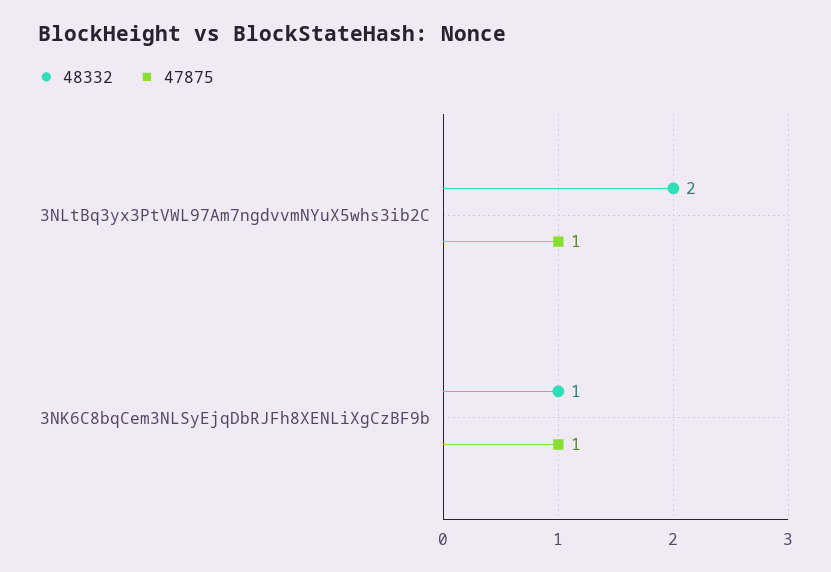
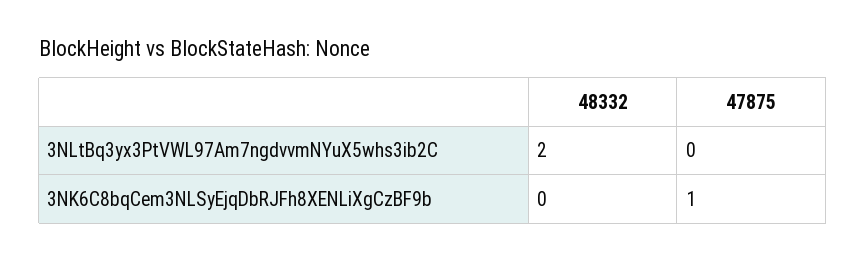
  {
    "48332": {
      "3NLtBq3yx3PtVWL97Am7ngdvvmNYuX5whs3ib2C": 2,
-     "3NK6C8bqCem3NLSyEjqDbRJFh8XENLiXgCzBF9b": 1
+     "3NK6C8bqCem3NLSyEjqDbRJFh8XENLiXgCzBF9b": 0
    },
    "47875": {
-     "3NLtBq3yx3PtVWL97Am7ngdvvmNYuX5whs3ib2C": 1,
+     "3NLtBq3yx3PtVWL97Am7ngdvvmNYuX5whs3ib2C": 0,
      "3NK6C8bqCem3NLSyEjqDbRJFh8XENLiXgCzBF9b": 1
    }
  }

